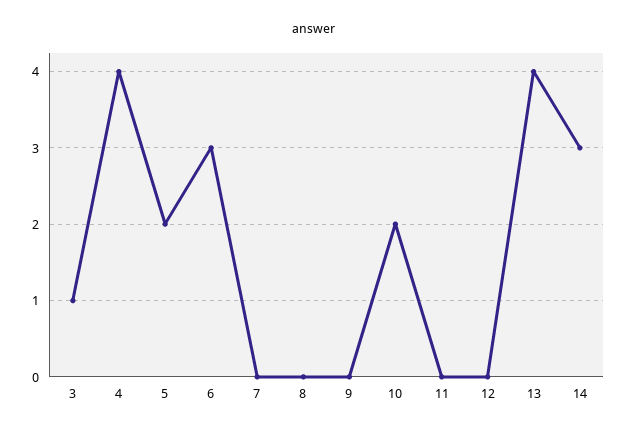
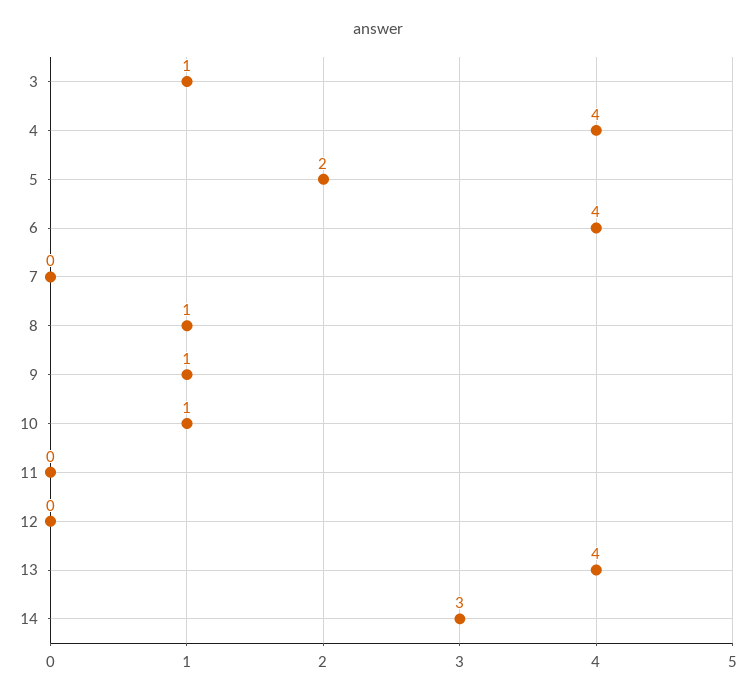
  {
    "3": 1,
    "4": 4,
    "5": 2,
-   "6": 3,
+   "6": 4,
    "7": 0,
-   "8": 0,
+   "8": 1,
-   "9": 0,
+   "9": 1,
-   "10": 2,
+   "10": 1,
    "11": 0,
    "12": 0,
    "13": 4,
    "14": 3
  }

